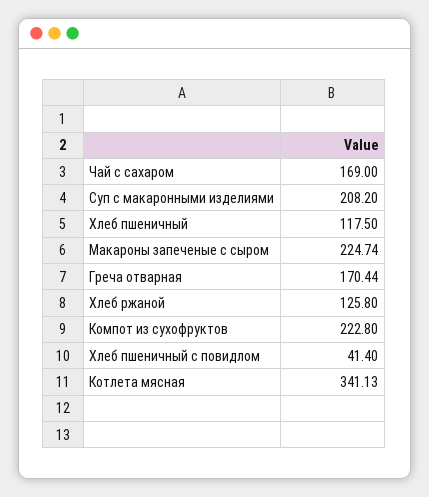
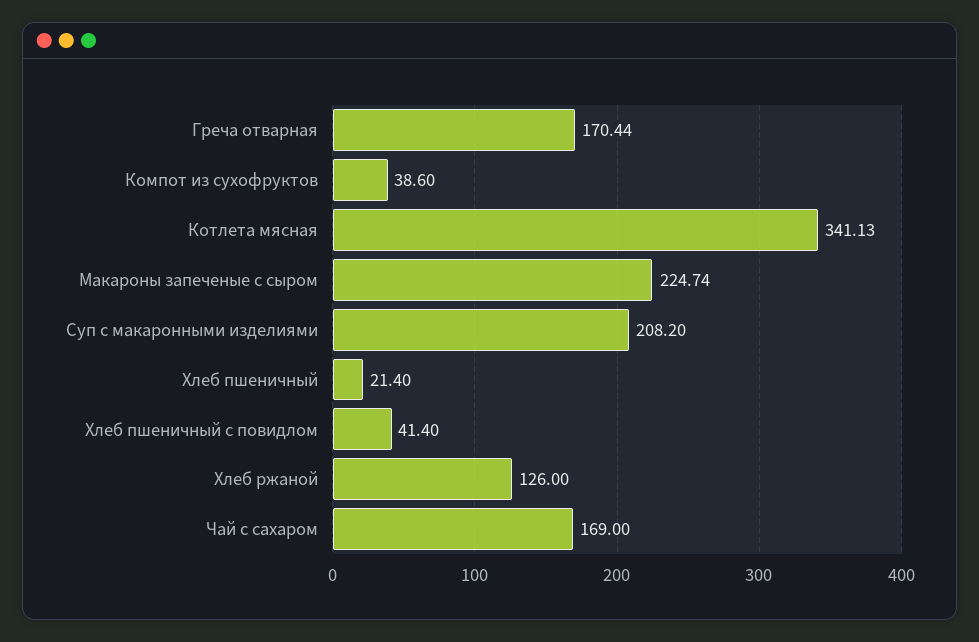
  {
    "Чай с сахаром": 169,
    "Суп с макаронными изделиями": 208.2,
-   "Хлеб пшеничный": 117.5,
+   "Хлеб пшеничный": 21.4,
    "Макароны запеченые с сыром": 224.74,
    "Греча отварная": 170.44,
-   "Хлеб ржаной": 125.8,
+   "Хлеб ржаной": 126,
-   "Компот из сухофруктов": 222.8,
+   "Компот из сухофруктов": 38.6,
    "Хлеб пшеничный с повидлом": 41.4,
    "Котлета мясная": 341.13
  }

